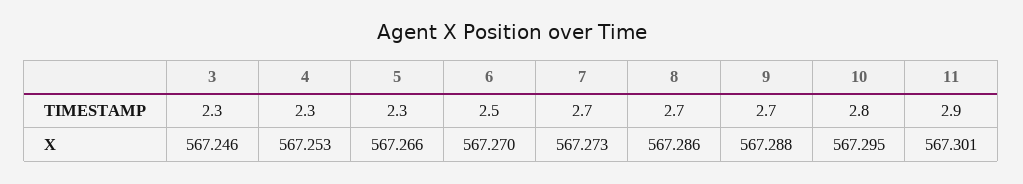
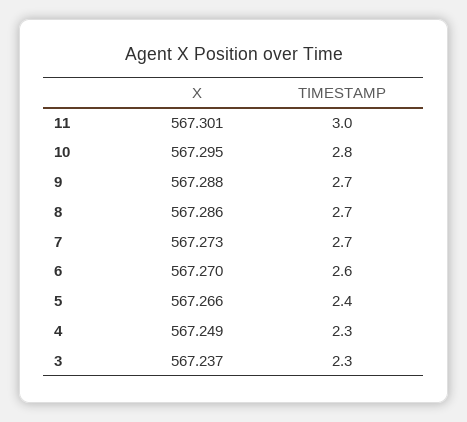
  {
    "3": {
      "TIMESTAMP": 2.3,
-     "X": 567.246
+     "X": 567.237
    },
    "4": {
      "TIMESTAMP": 2.3,
-     "X": 567.253
+     "X": 567.249
    },
    "5": {
-     "TIMESTAMP": 2.3,
+     "TIMESTAMP": 2.4,
      "X": 567.266
    },
    "6": {
-     "TIMESTAMP": 2.5,
+     "TIMESTAMP": 2.6,
      "X": 567.27
    },
    "7": {
      "TIMESTAMP": 2.7,
      "X": 567.273
    },
    "8": {
      "TIMESTAMP": 2.7,
      "X": 567.286
    },
    "9": {
      "TIMESTAMP": 2.7,
      "X": 567.288
    },
    "10": {
      "TIMESTAMP": 2.8,
      "X": 567.295
    },
    "11": {
-     "TIMESTAMP": 2.9,
+     "TIMESTAMP": 3,
      "X": 567.301
    }
  }

